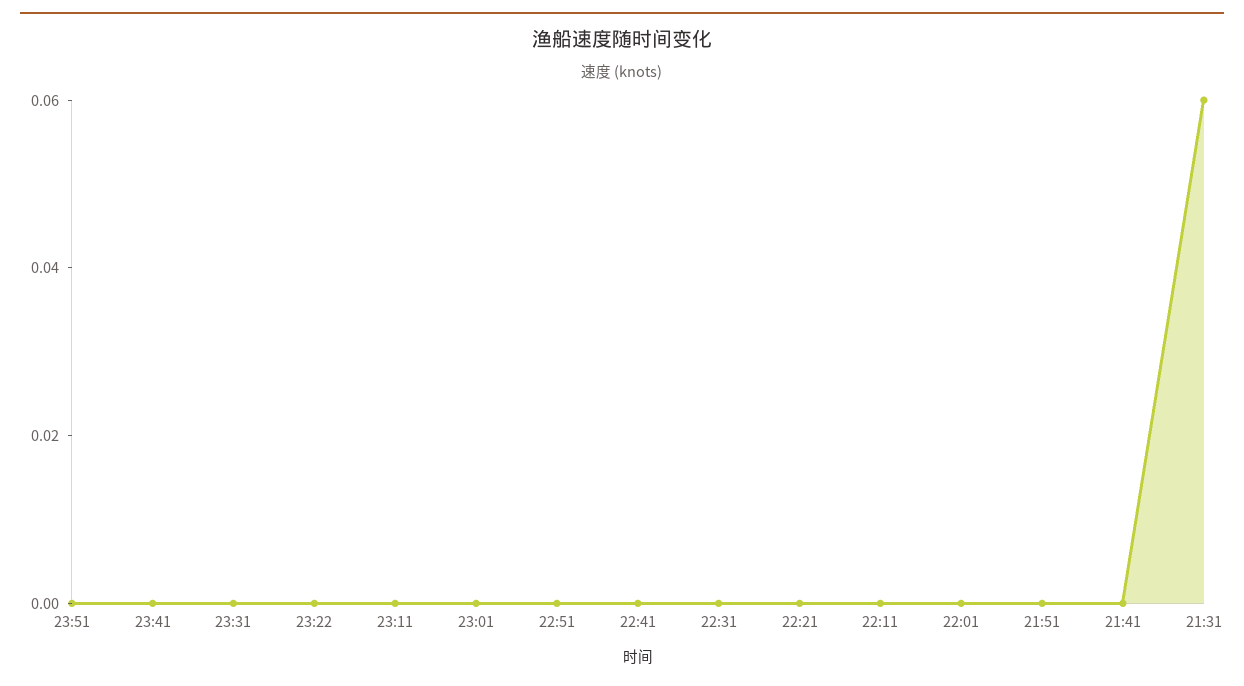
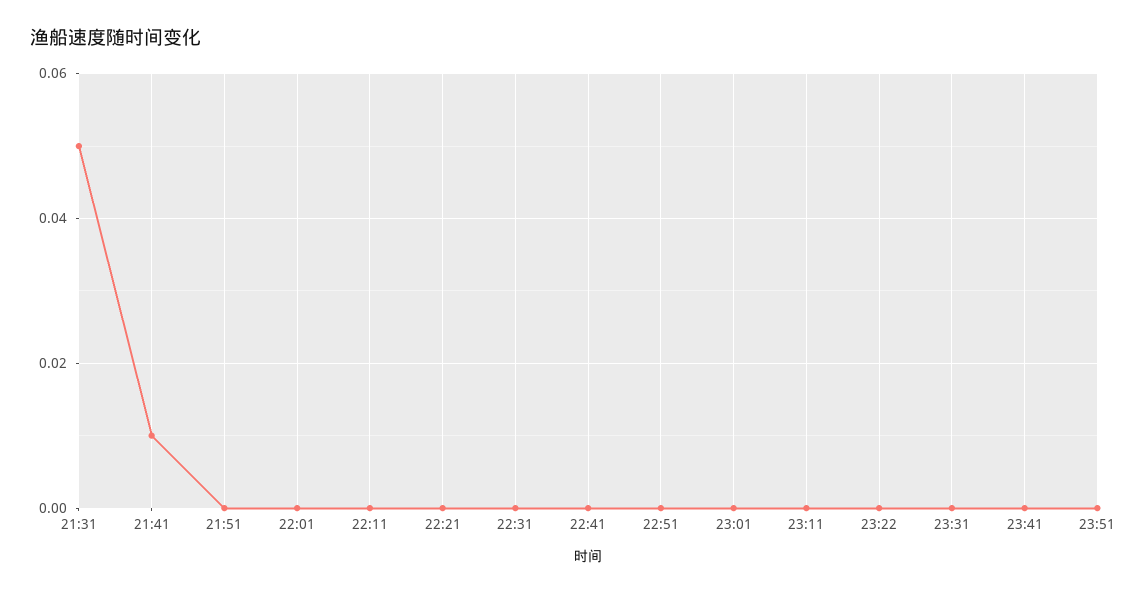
  {
    "23:51": 0,
    "23:41": 0,
    "23:31": 0,
    "23:22": 0,
    "23:11": 0,
    "23:01": 0,
    "22:51": 0,
    "22:41": 0,
    "22:31": 0,
    "22:21": 0,
    "22:11": 0,
    "22:01": 0,
    "21:51": 0,
-   "21:41": 0,
+   "21:41": 0.01,
-   "21:31": 0.06
+   "21:31": 0.05
  }

